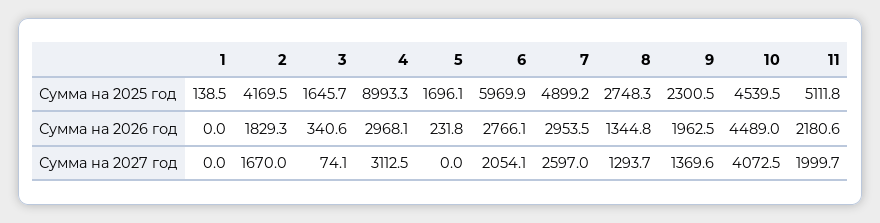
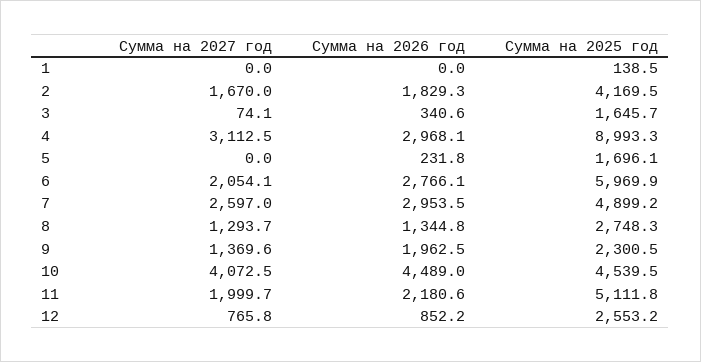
  {
    "1": {
      "Сумма на 2025 год": 138.5,
      "Сумма на 2026 год": 0,
      "Сумма на 2027 год": 0
    },
    "2": {
      "Сумма на 2025 год": 4169.5,
      "Сумма на 2026 год": 1829.3,
      "Сумма на 2027 год": 1670
    },
    "3": {
      "Сумма на 2025 год": 1645.7,
      "Сумма на 2026 год": 340.6,
      "Сумма на 2027 год": 74.1
    },
    "4": {
      "Сумма на 2025 год": 8993.3,
      "Сумма на 2026 год": 2968.1,
      "Сумма на 2027 год": 3112.5
    },
    "5": {
      "Сумма на 2025 год": 1696.1,
      "Сумма на 2026 год": 231.8,
      "Сумма на 2027 год": 0
    },
    "6": {
      "Сумма на 2025 год": 5969.9,
      "Сумма на 2026 год": 2766.1,
      "Сумма на 2027 год": 2054.1
    },
    "7": {
      "Сумма на 2025 год": 4899.2,
      "Сумма на 2026 год": 2953.5,
      "Сумма на 2027 год": 2597
    },
    "8": {
      "Сумма на 2025 год": 2748.3,
      "Сумма на 2026 год": 1344.8,
      "Сумма на 2027 год": 1293.7
    },
    "9": {
      "Сумма на 2025 год": 2300.5,
      "Сумма на 2026 год": 1962.5,
      "Сумма на 2027 год": 1369.6
    },
    "10": {
      "Сумма на 2025 год": 4539.5,
      "Сумма на 2026 год": 4489,
      "Сумма на 2027 год": 4072.5
    },
    "11": {
      "Сумма на 2025 год": 5111.8,
      "Сумма на 2026 год": 2180.6,
      "Сумма на 2027 год": 1999.7
-   }
+   },
+   "12": {
+     "Сумма на 2027 год": 765.8,
+     "Сумма на 2026 год": 852.2,
+     "Сумма на 2025 год": 2553.2
+   }
  }

